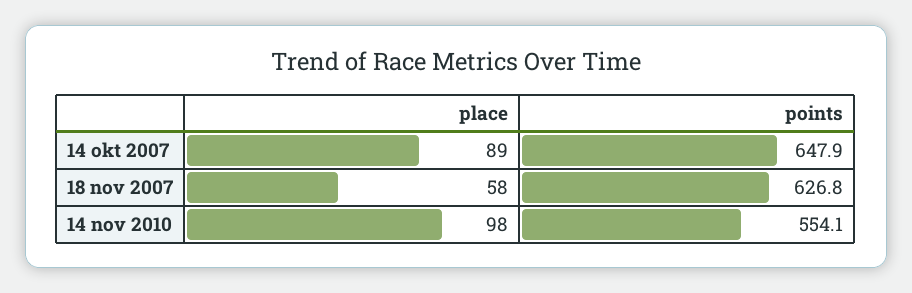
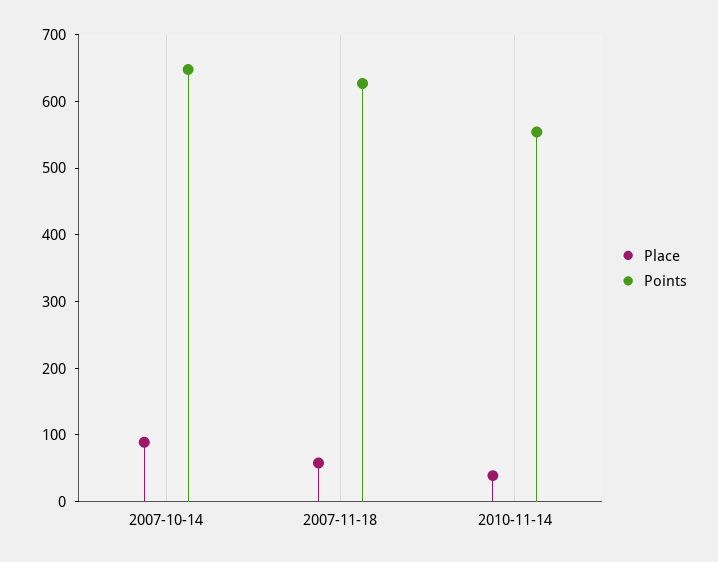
  {
    "place": {
      "14 okt 2007": 89,
      "18 nov 2007": 58,
-     "14 nov 2010": 98
+     "14 nov 2010": 40
    },
    "points": {
      "14 okt 2007": 647.9,
      "18 nov 2007": 626.8,
      "14 nov 2010": 554.1
    }
  }

